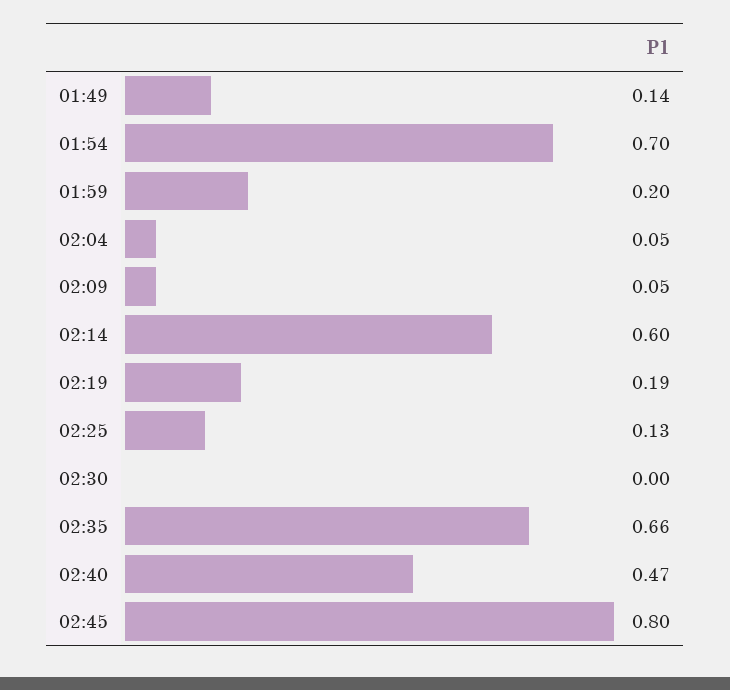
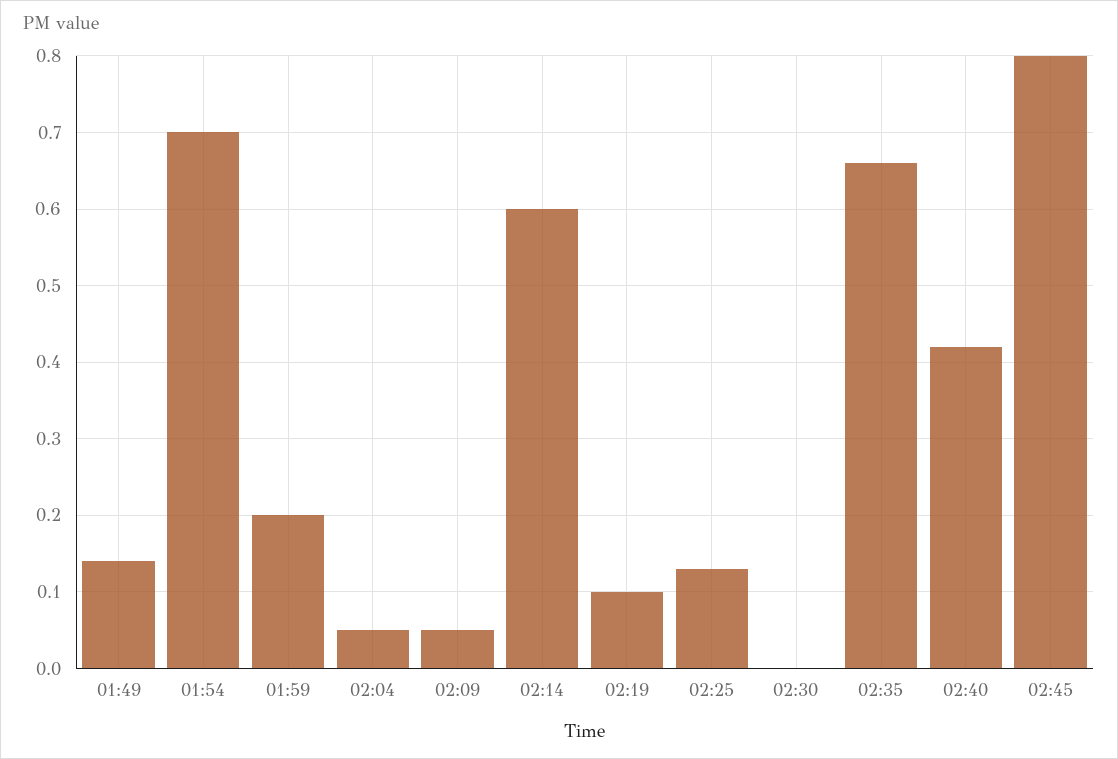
  {
    "01:49": 0.14,
    "01:54": 0.7,
    "01:59": 0.2,
    "02:04": 0.05,
    "02:09": 0.05,
    "02:14": 0.6,
-   "02:19": 0.19,
+   "02:19": 0.1,
    "02:25": 0.13,
    "02:30": 0,
    "02:35": 0.66,
-   "02:40": 0.47,
+   "02:40": 0.42,
    "02:45": 0.8
  }

